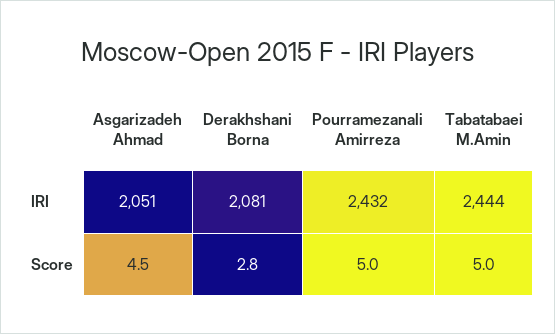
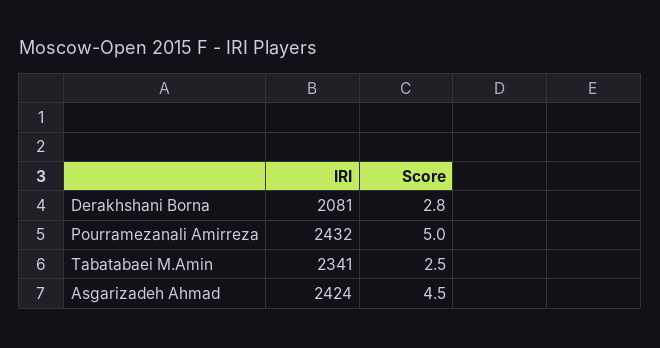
  {
    "Asgarizadeh Ahmad": {
-     "IRI": 2051,
+     "IRI": 2424,
      "Score": 4.5
    },
    "Derakhshani Borna": {
      "IRI": 2081,
      "Score": 2.8
    },
    "Pourramezanali Amirreza": {
      "IRI": 2432,
      "Score": 5
    },
    "Tabatabaei M.Amin": {
-     "IRI": 2444,
+     "IRI": 2341,
-     "Score": 5
+     "Score": 2.5
    }
  }

